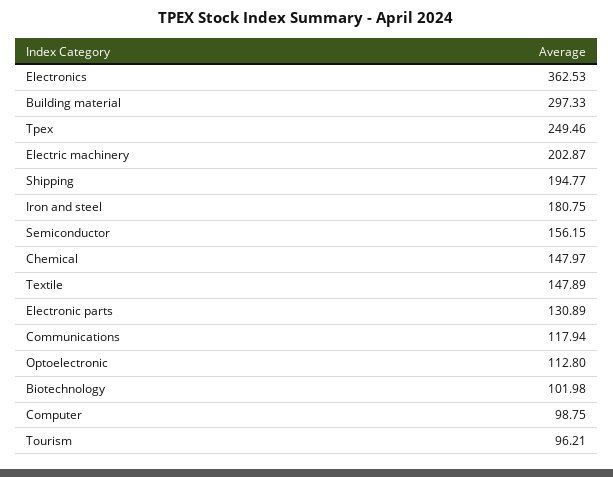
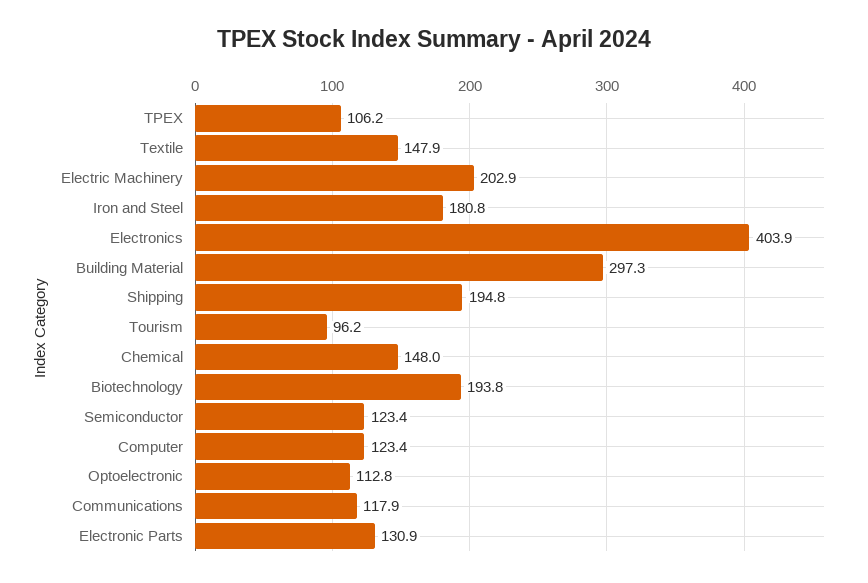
  {
-   "Electronics": 362.53,
+   "Electronics": 403.9,
    "Building material": 297.33,
-   "Tpex": 249.46,
+   "Tpex": 106.2,
    "Electric machinery": 202.87,
    "Shipping": 194.77,
    "Iron and steel": 180.75,
-   "Semiconductor": 156.15,
+   "Semiconductor": 123.4,
    "Chemical": 147.97,
    "Textile": 147.89,
    "Electronic parts": 130.89,
    "Communications": 117.94,
    "Optoelectronic": 112.8,
-   "Biotechnology": 101.98,
+   "Biotechnology": 193.8,
-   "Computer": 98.75,
+   "Computer": 123.4,
    "Tourism": 96.21
  }

